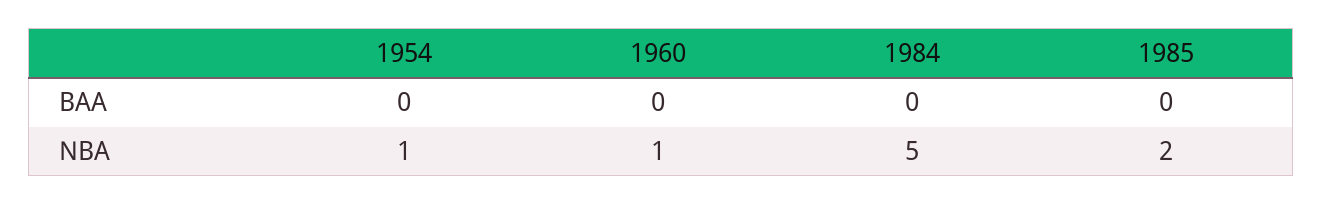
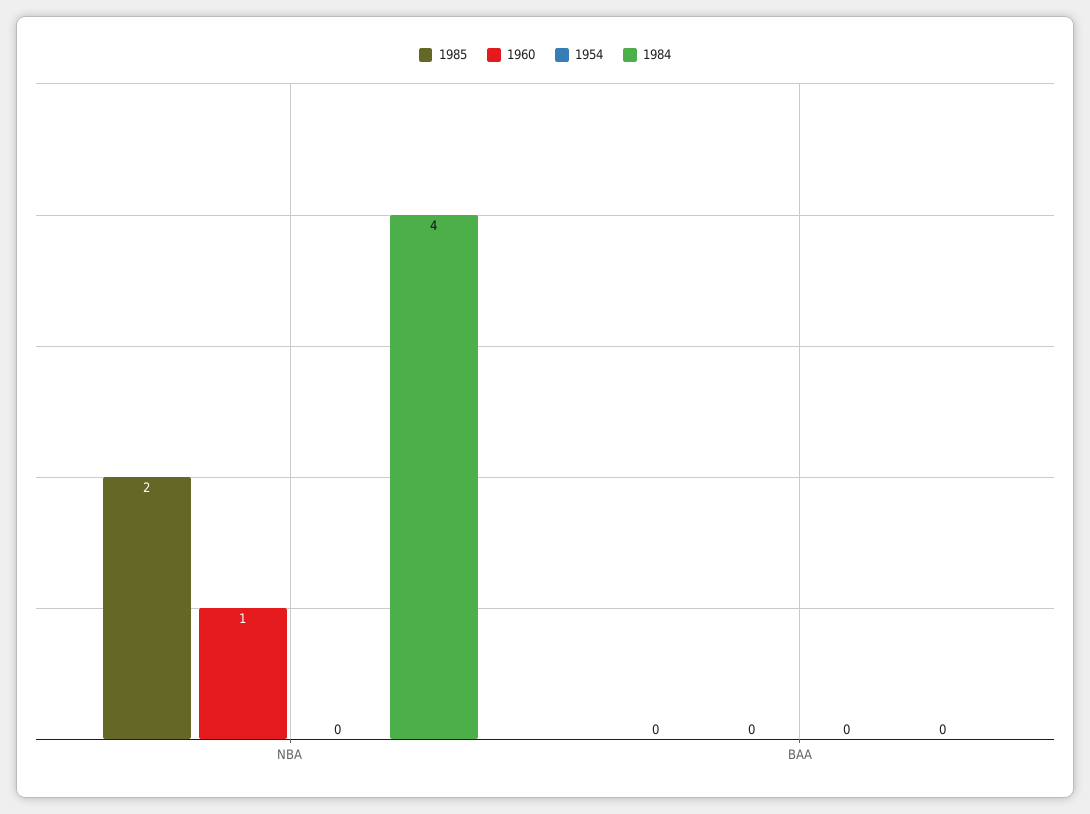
  {
    "1954": {
      "BAA": 0,
-     "NBA": 1
+     "NBA": 0
    },
    "1960": {
      "BAA": 0,
      "NBA": 1
    },
    "1984": {
      "BAA": 0,
-     "NBA": 5
+     "NBA": 4
    },
    "1985": {
      "BAA": 0,
      "NBA": 2
    }
  }

